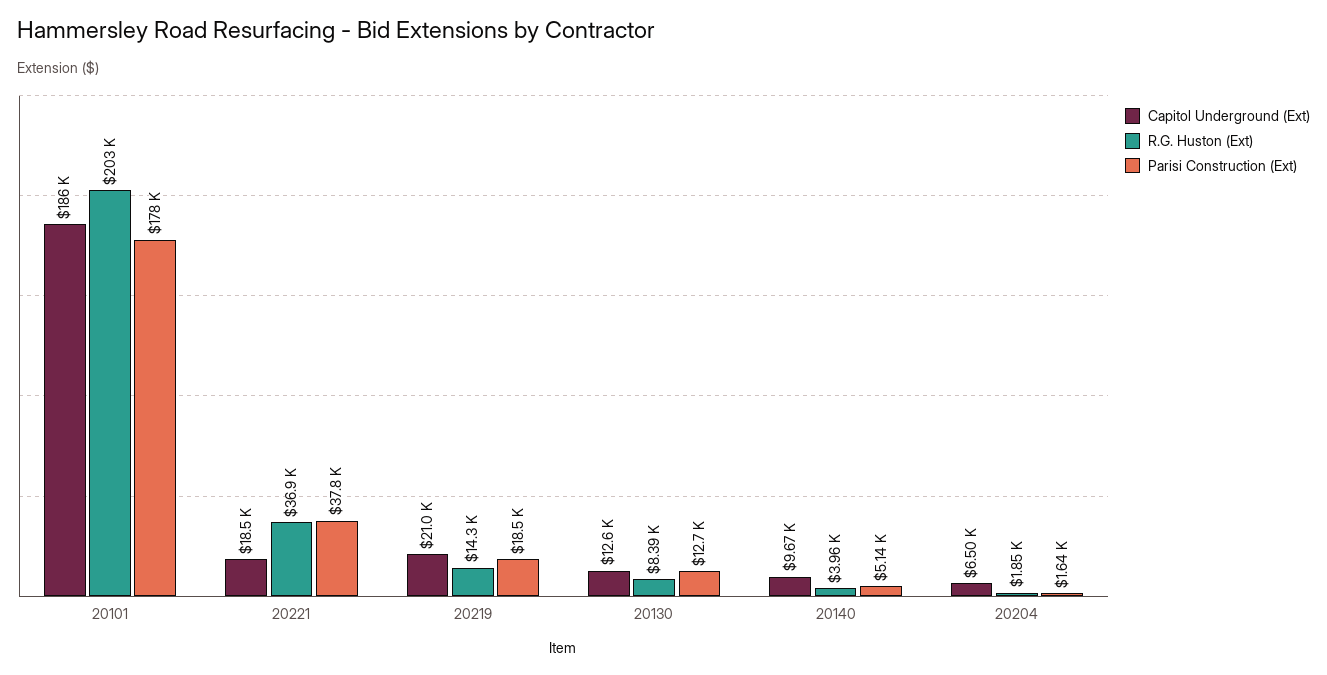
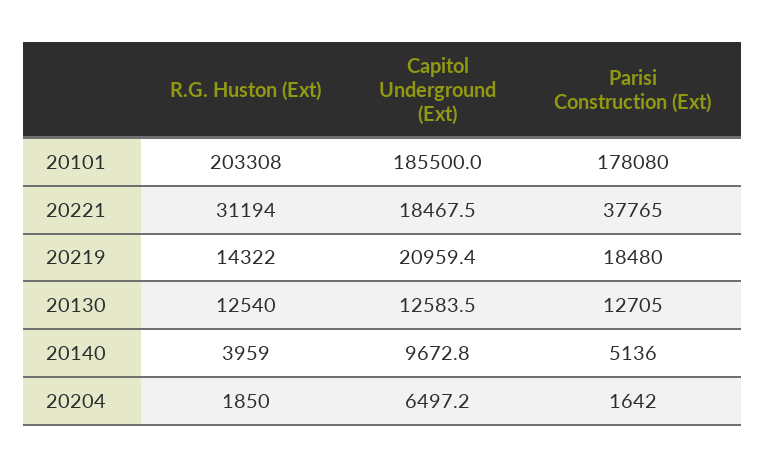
  {
    "Capitol Underground (Ext)": {
      "20101": 185500,
      "20221": 18467.5,
      "20219": 20959.4,
      "20130": 12583.5,
      "20140": 9672.8,
      "20204": 6497.2
    },
    "R.G. Huston (Ext)": {
      "20101": 203308,
-     "20221": 36900,
+     "20221": 31194,
      "20219": 14322,
-     "20130": 8390,
+     "20130": 12540,
      "20140": 3959,
      "20204": 1850
    },
    "Parisi Construction (Ext)": {
      "20101": 178080,
      "20221": 37765,
      "20219": 18480,
      "20130": 12705,
      "20140": 5136,
      "20204": 1642
    }
  }

